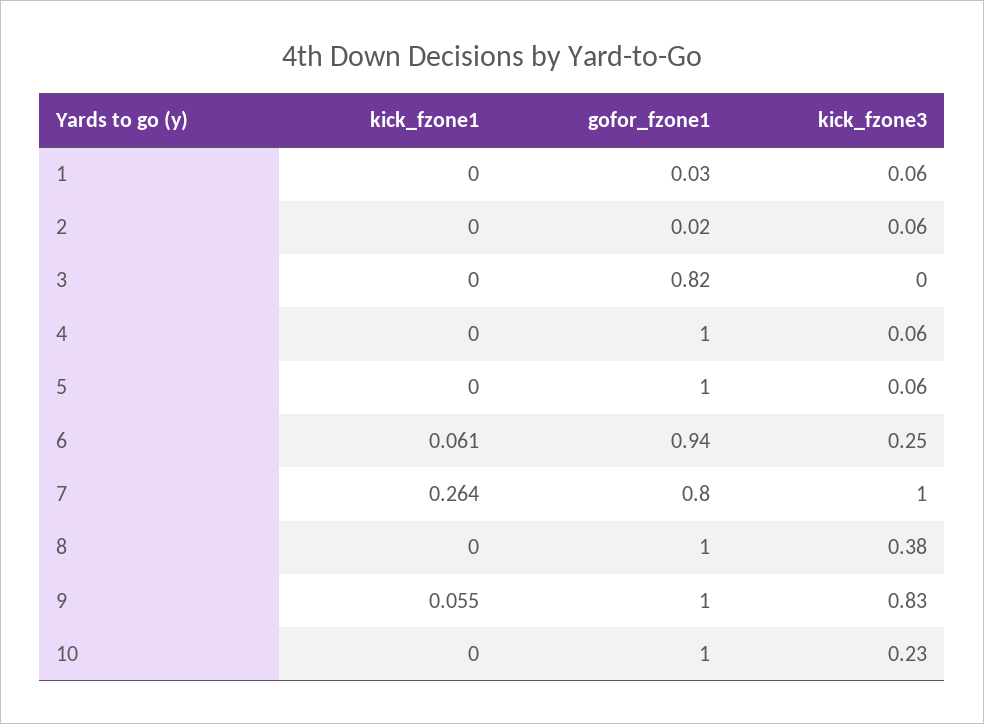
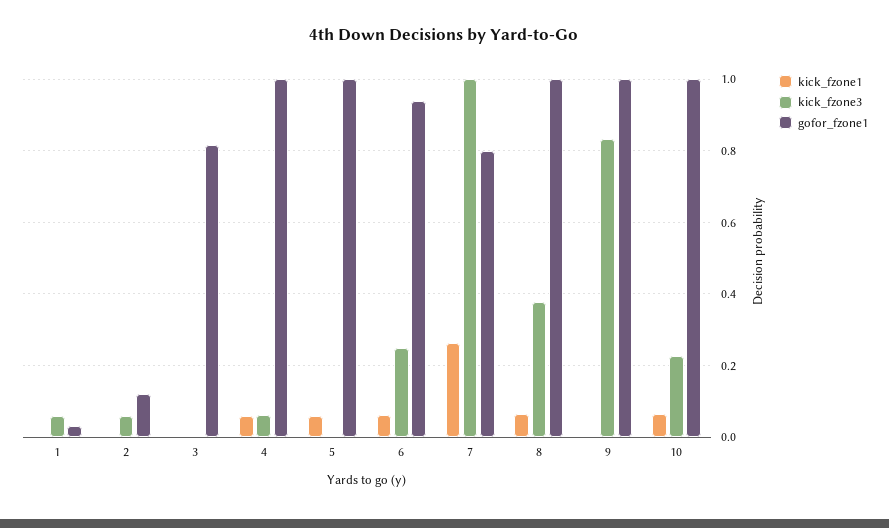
  {
    "kick_fzone1": {
      "1": 0,
      "2": 0,
      "3": 0,
-     "4": 0,
+     "4": 0.06,
-     "5": 0,
+     "5": 0.06,
      "6": 0.061,
      "7": 0.264,
-     "8": 0,
+     "8": 0.06,
-     "9": 0.055,
+     "9": 0,
-     "10": 0
+     "10": 0.06
    },
    "gofor_fzone1": {
      "1": 0.03,
-     "2": 0.02,
+     "2": 0.12,
      "3": 0.82,
      "4": 1,
      "5": 1,
      "6": 0.94,
      "7": 0.8,
      "8": 1,
      "9": 1,
      "10": 1
    },
    "kick_fzone3": {
      "1": 0.06,
      "2": 0.06,
      "3": 0,
      "4": 0.06,
-     "5": 0.06,
+     "5": 0,
      "6": 0.25,
      "7": 1,
      "8": 0.38,
      "9": 0.83,
      "10": 0.23
    }
  }

